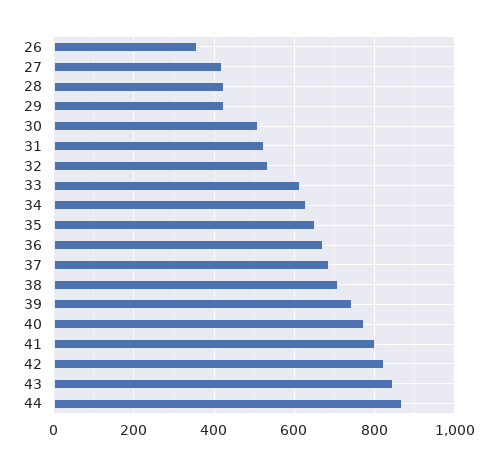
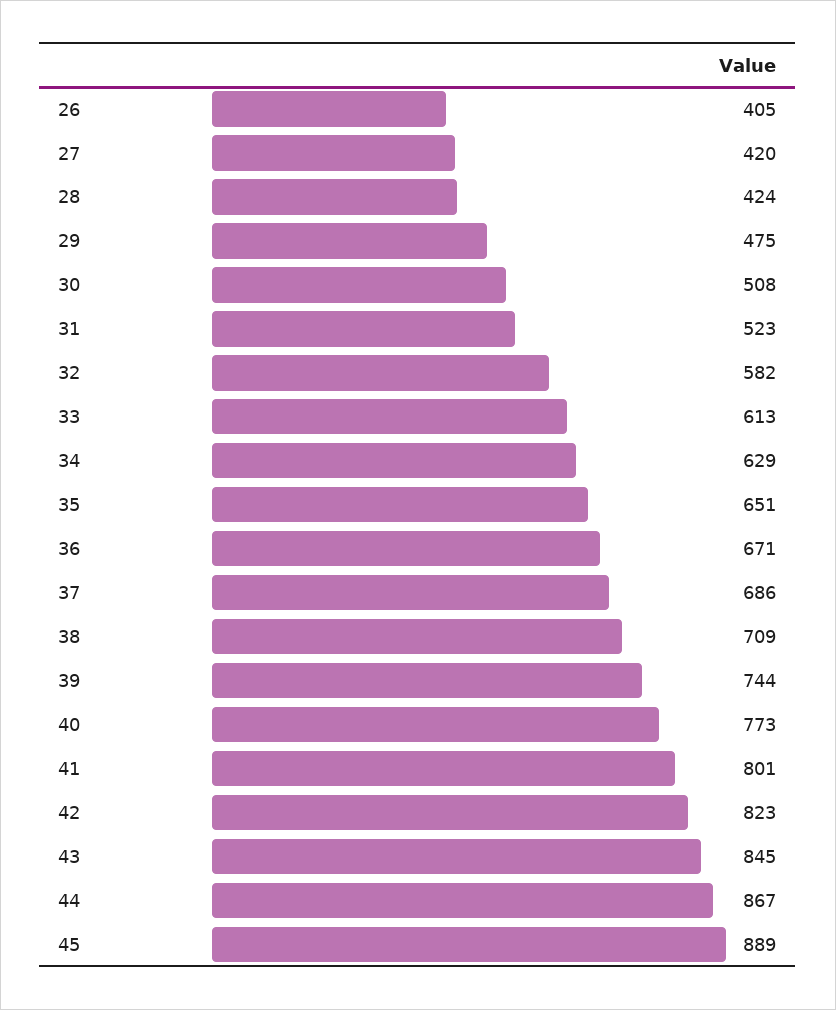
  {
-   "26": 360,
+   "26": 405,
    "27": 420,
    "28": 424,
-   "29": 420,
+   "29": 475,
    "30": 508,
    "31": 523,
-   "32": 540,
+   "32": 582,
    "33": 613,
    "34": 629,
    "35": 651,
    "36": 671,
    "37": 686,
    "38": 709,
    "39": 744,
    "40": 773,
    "41": 801,
    "42": 823,
    "43": 845,
-   "44": 867
+   "44": 867,
+   "45": 889
  }

